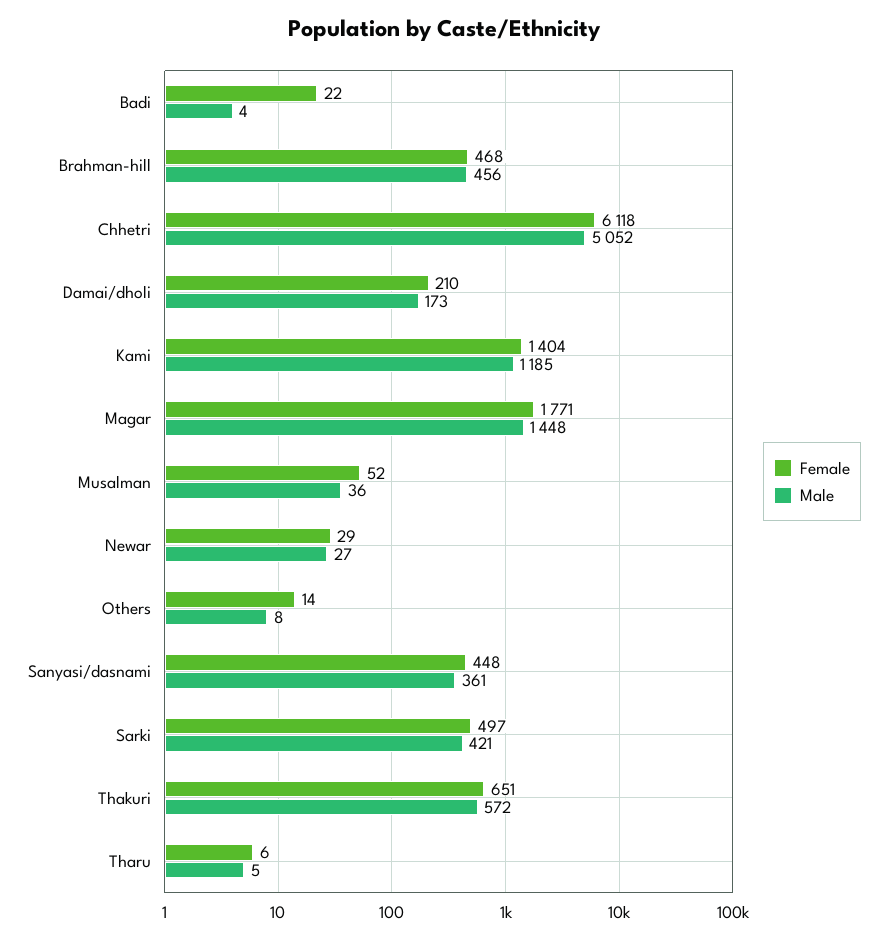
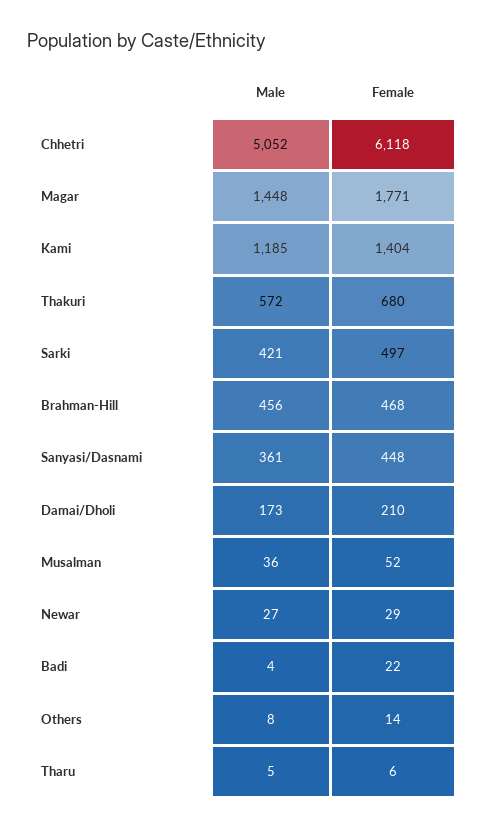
  {
    "Female": {
      "Badi": 22,
      "Brahman-hill": 468,
      "Chhetri": 6118,
      "Damai/dholi": 210,
      "Kami": 1404,
      "Magar": 1771,
      "Musalman": 52,
      "Newar": 29,
      "Others": 14,
      "Sanyasi/dasnami": 448,
      "Sarki": 497,
-     "Thakuri": 651,
+     "Thakuri": 680,
      "Tharu": 6
    },
    "Male": {
      "Badi": 4,
      "Brahman-hill": 456,
      "Chhetri": 5052,
      "Damai/dholi": 173,
      "Kami": 1185,
      "Magar": 1448,
      "Musalman": 36,
      "Newar": 27,
      "Others": 8,
      "Sanyasi/dasnami": 361,
      "Sarki": 421,
      "Thakuri": 572,
      "Tharu": 5
    }
  }

